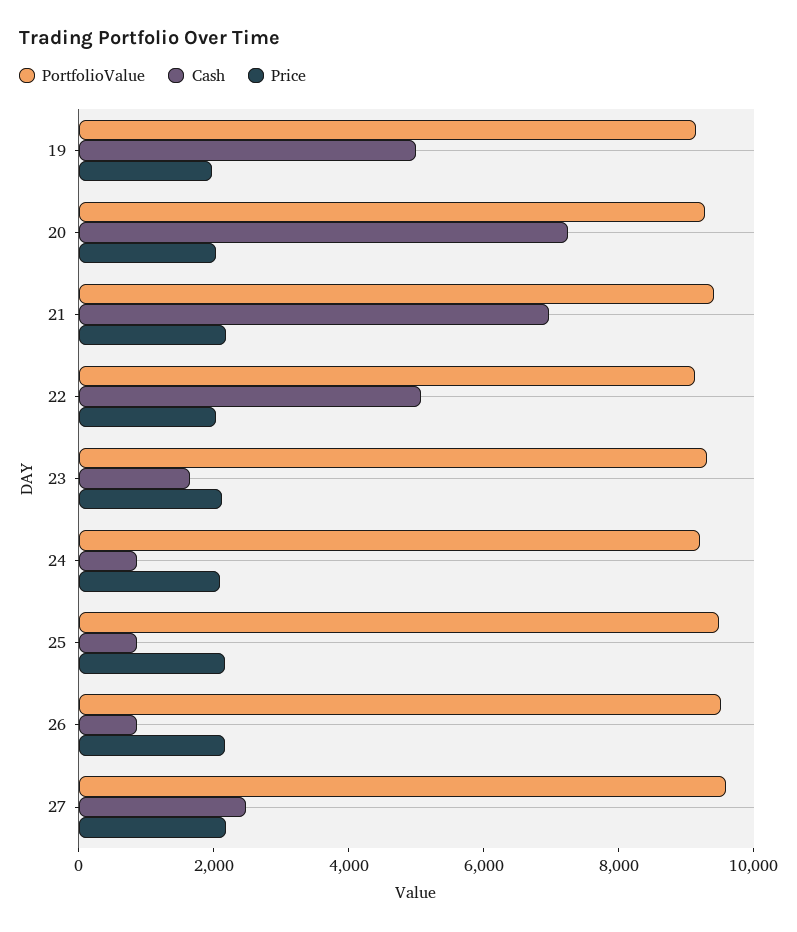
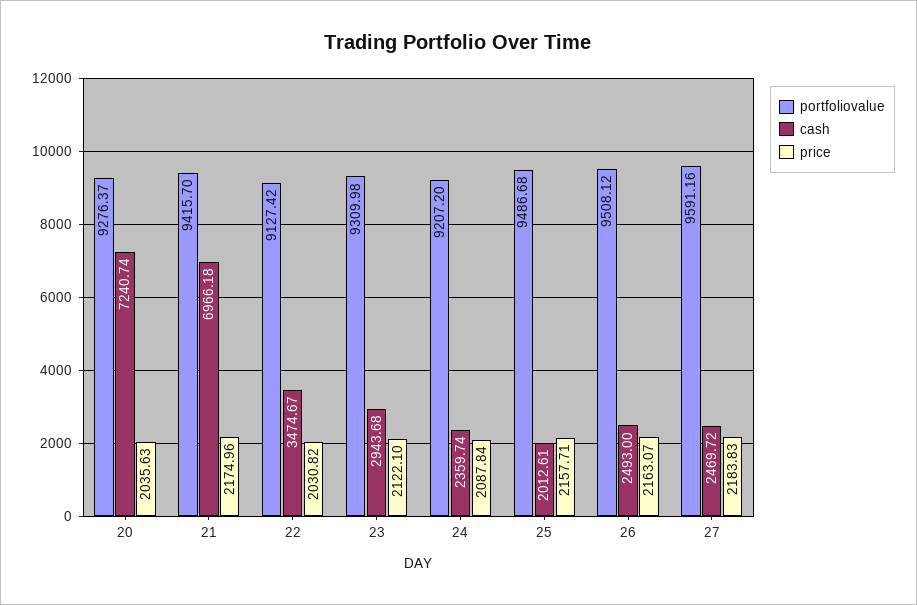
  {
    "PortfolioValue": {
-     "19": 9000,
      "20": 9276.37,
      "21": 9415.7,
      "22": 9127.42,
      "23": 9309.98,
      "24": 9207.2,
      "25": 9486.68,
      "26": 9508.12,
      "27": 9591.16
    },
    "Cash": {
-     "19": 5000,
      "20": 7240.74,
      "21": 6966.18,
-     "22": 5000,
+     "22": 3474.67,
-     "23": 1500,
+     "23": 2943.68,
-     "24": 1000,
+     "24": 2359.74,
-     "25": 1000,
+     "25": 2012.61,
-     "26": 1000,
+     "26": 2493,
      "27": 2469.72
    },
    "Price": {
-     "19": 2000,
      "20": 2035.63,
      "21": 2174.96,
      "22": 2030.82,
      "23": 2122.1,
      "24": 2087.84,
      "25": 2157.71,
      "26": 2163.07,
      "27": 2183.83
    }
  }

